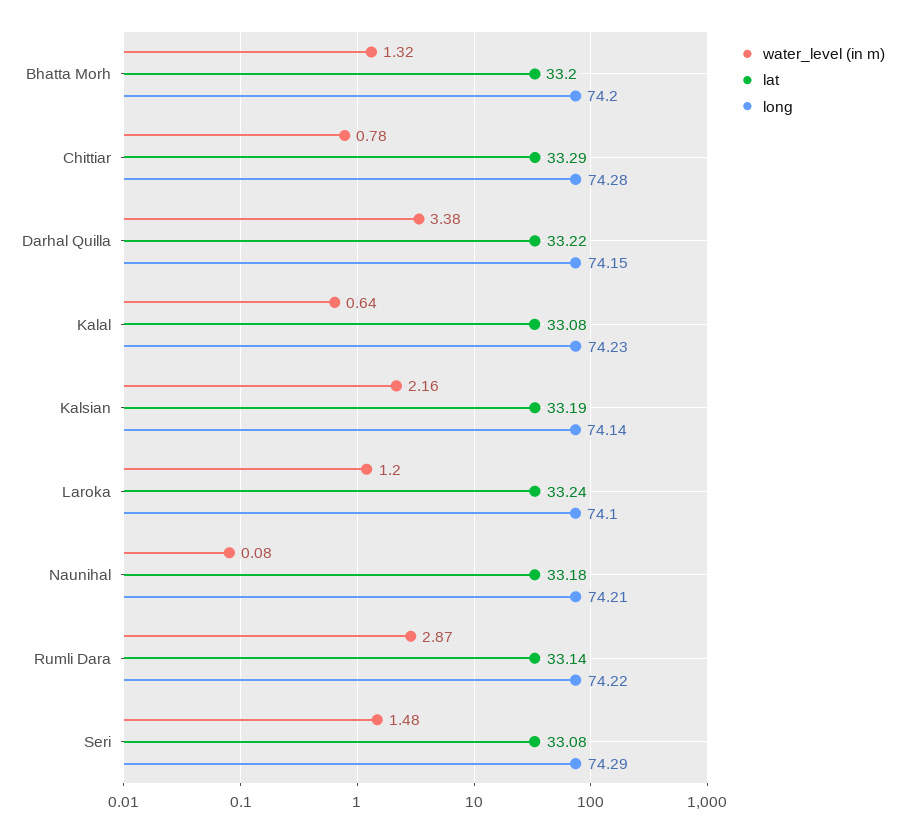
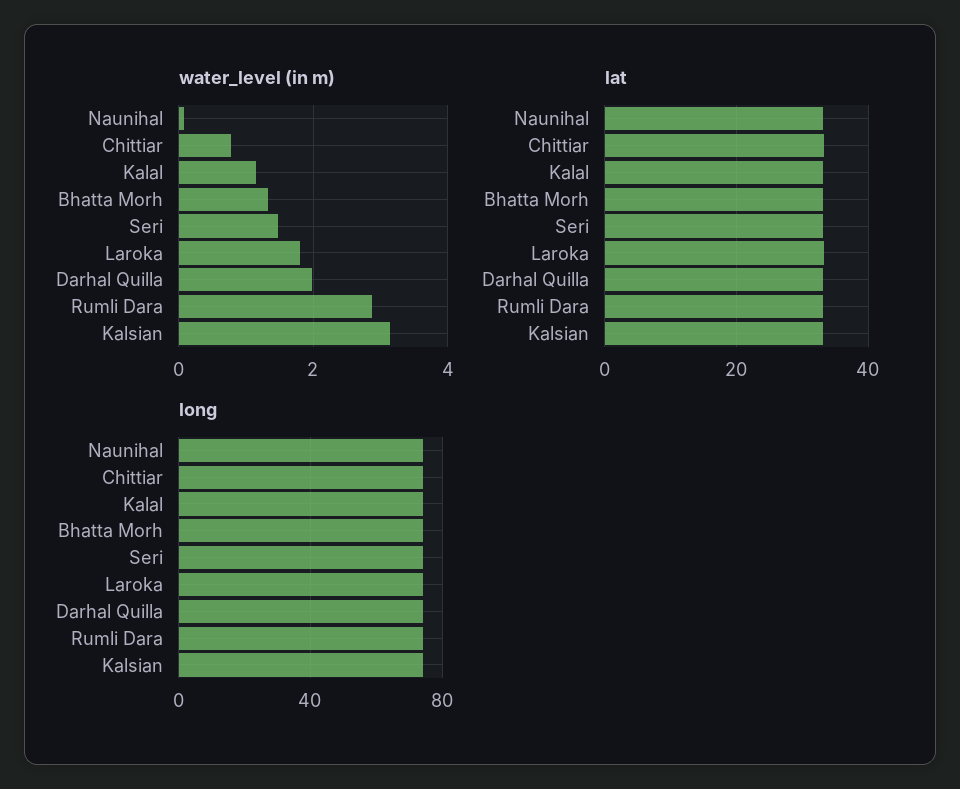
  {
    "water_level (in m)": {
      "Bhatta Morh": 1.32,
      "Chittiar": 0.78,
-     "Darhal Quilla": 3.38,
+     "Darhal Quilla": 2,
-     "Kalal": 0.64,
+     "Kalal": 1.2,
-     "Kalsian": 2.16,
+     "Kalsian": 3.2,
-     "Laroka": 1.2,
+     "Laroka": 1.8,
      "Naunihal": 0.08,
      "Rumli Dara": 2.87,
      "Seri": 1.48
    },
    "lat": {
      "Bhatta Morh": 33.2,
      "Chittiar": 33.29,
      "Darhal Quilla": 33.22,
      "Kalal": 33.08,
      "Kalsian": 33.19,
      "Laroka": 33.24,
      "Naunihal": 33.18,
      "Rumli Dara": 33.14,
      "Seri": 33.08
    },
    "long": {
      "Bhatta Morh": 74.2,
      "Chittiar": 74.28,
      "Darhal Quilla": 74.15,
      "Kalal": 74.23,
      "Kalsian": 74.14,
      "Laroka": 74.1,
      "Naunihal": 74.21,
      "Rumli Dara": 74.22,
      "Seri": 74.29
    }
  }

